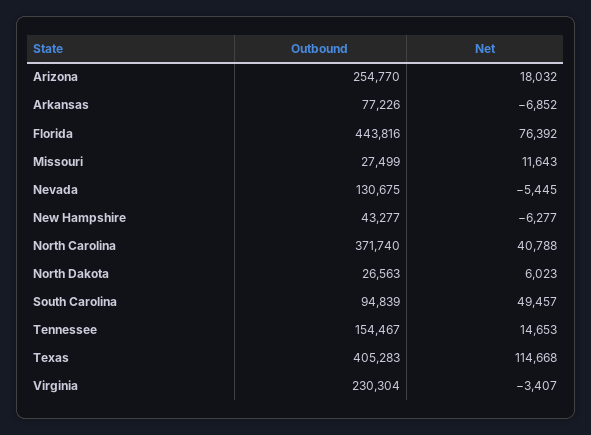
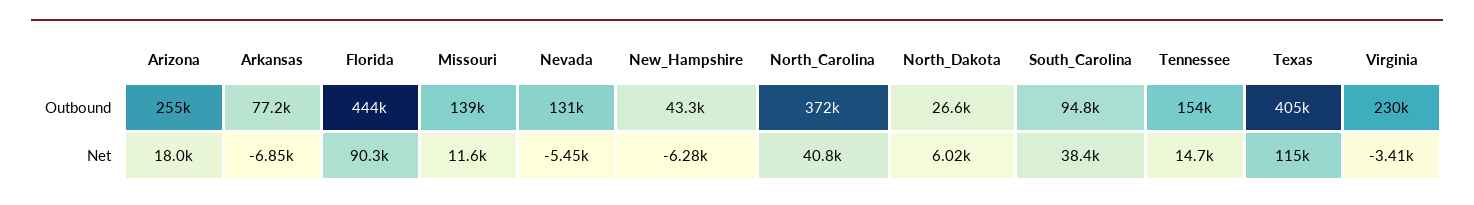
  {
    "Outbound": {
      "Arizona": 254770,
      "Arkansas": 77226,
      "Florida": 443816,
-     "Missouri": 27499,
+     "Missouri": 139000,
      "Nevada": 130675,
      "New Hampshire": 43277,
      "North Carolina": 371740,
      "North Dakota": 26563,
      "South Carolina": 94839,
      "Tennessee": 154467,
      "Texas": 405283,
      "Virginia": 230304
    },
    "Net": {
      "Arizona": 18032,
      "Arkansas": -6852,
-     "Florida": 76392,
+     "Florida": 90300,
      "Missouri": 11643,
      "Nevada": -5445,
      "New Hampshire": -6277,
      "North Carolina": 40788,
      "North Dakota": 6023,
-     "South Carolina": 49457,
+     "South Carolina": 38400,
      "Tennessee": 14653,
      "Texas": 114668,
      "Virginia": -3407
    }
  }

